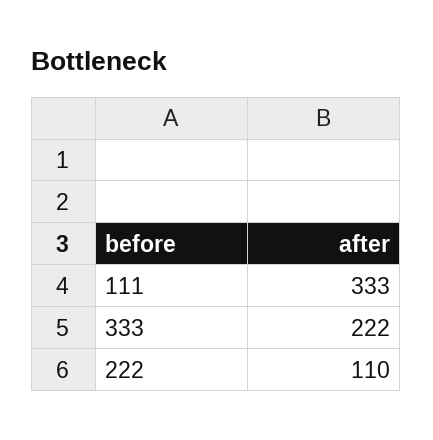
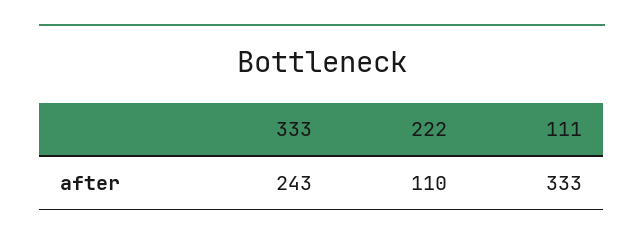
  {
    "111": 333,
-   "333": 222,
+   "333": 243,
    "222": 110
  }

